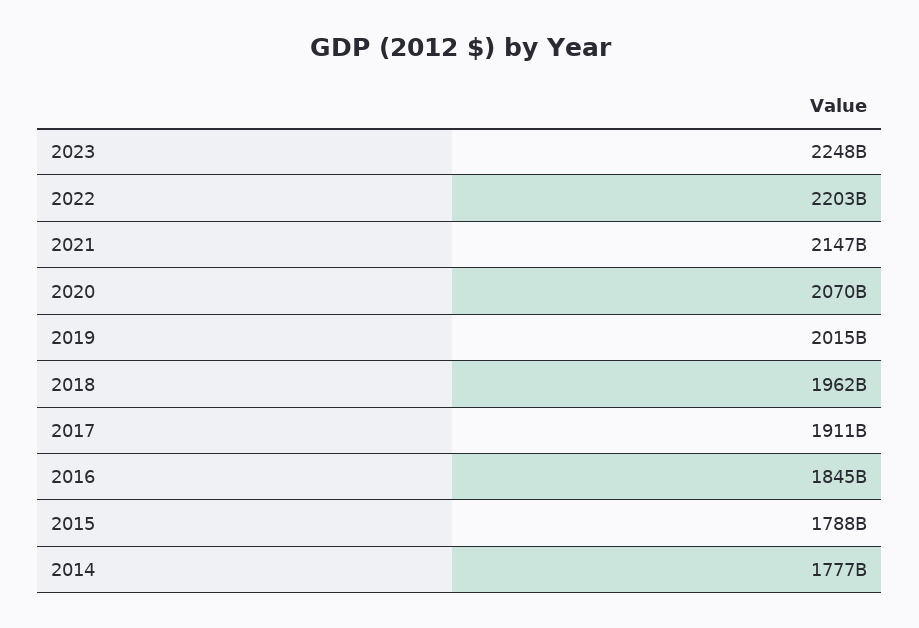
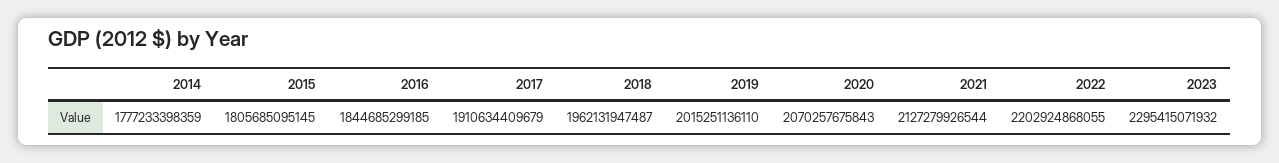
  {
-   "2023": 2248000000000,
+   "2023": 2295415071932,
    "2022": 2202924868055,
-   "2021": 2147000000000,
+   "2021": 2127279926544,
    "2020": 2070257675843,
    "2019": 2015251136110,
    "2018": 1962131947487,
    "2017": 1910634409679,
    "2016": 1844685299185,
-   "2015": 1788000000000,
+   "2015": 1805685095145,
    "2014": 1777233398359
  }

